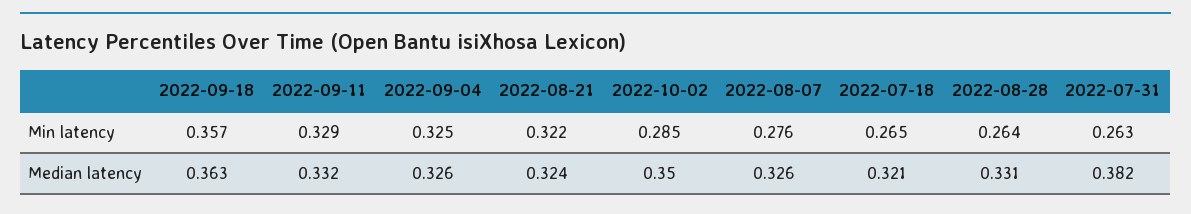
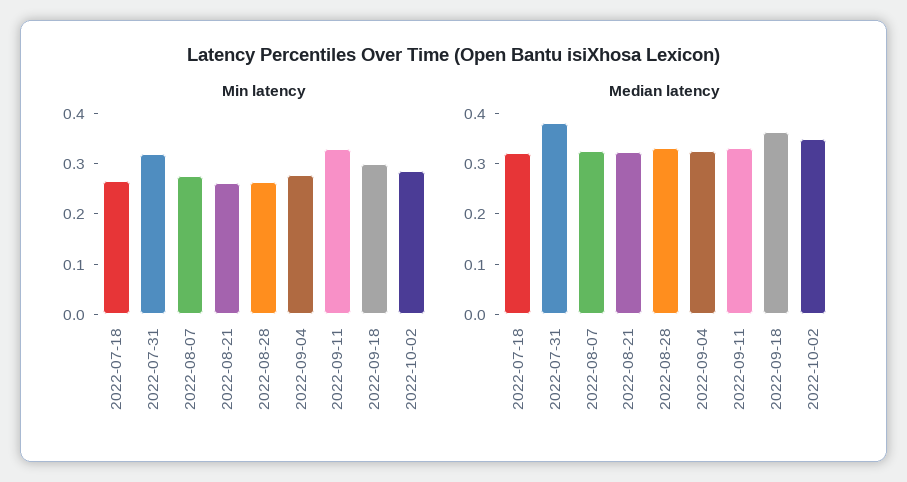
  {
    "Min latency": {
-     "2022-09-18": 0.357,
+     "2022-09-18": 0.3,
      "2022-09-11": 0.329,
-     "2022-09-04": 0.325,
+     "2022-09-04": 0.28,
-     "2022-08-21": 0.322,
+     "2022-08-21": 0.26,
      "2022-10-02": 0.285,
      "2022-08-07": 0.276,
      "2022-07-18": 0.265,
      "2022-08-28": 0.264,
-     "2022-07-31": 0.263
+     "2022-07-31": 0.32
    },
    "Median latency": {
      "2022-09-18": 0.363,
      "2022-09-11": 0.332,
      "2022-09-04": 0.326,
      "2022-08-21": 0.324,
      "2022-10-02": 0.35,
      "2022-08-07": 0.326,
      "2022-07-18": 0.321,
      "2022-08-28": 0.331,
      "2022-07-31": 0.382
    }
  }

